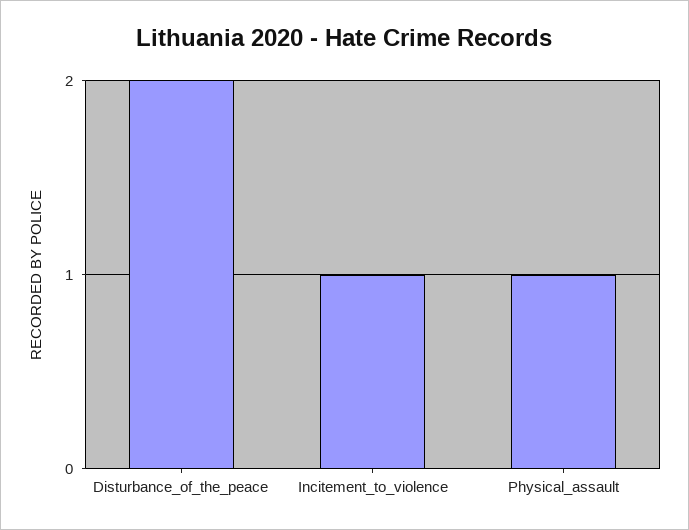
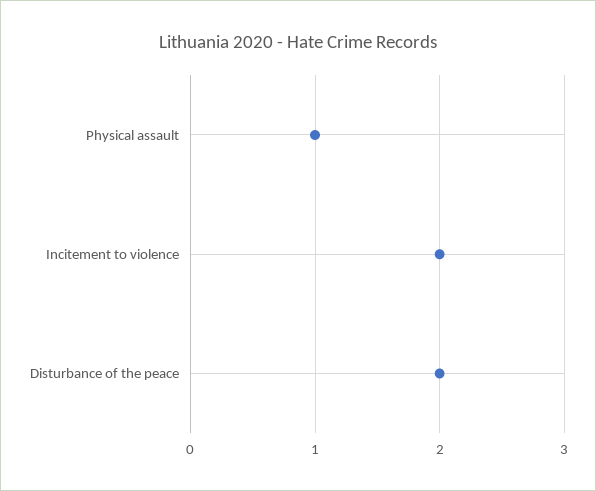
  {
    "Disturbance_of_the_peace": 2,
-   "Incitement_to_violence": 1,
+   "Incitement_to_violence": 2,
    "Physical_assault": 1
  }

